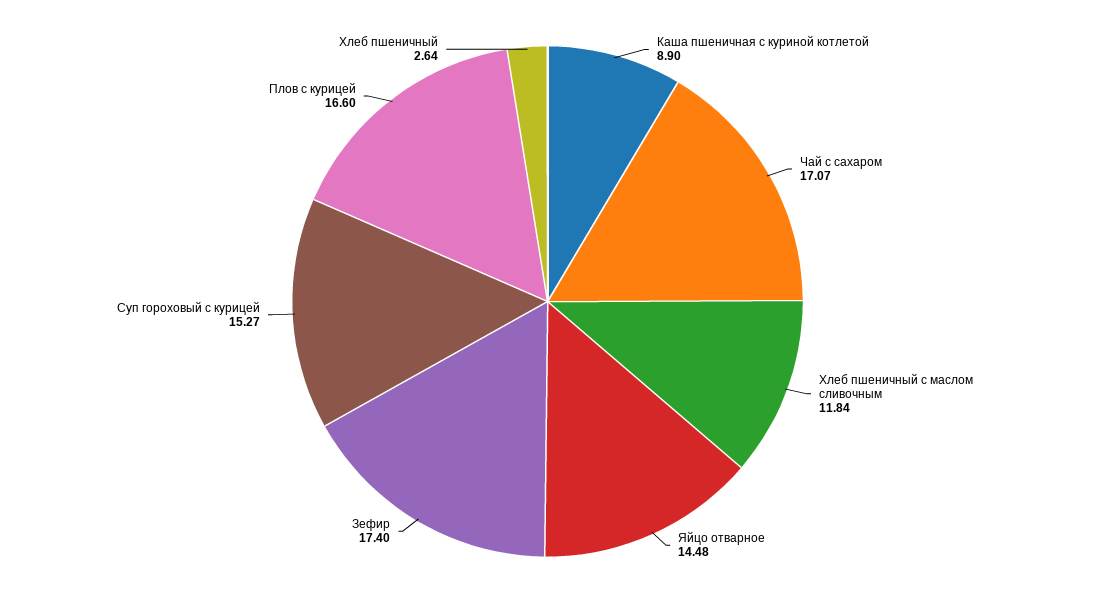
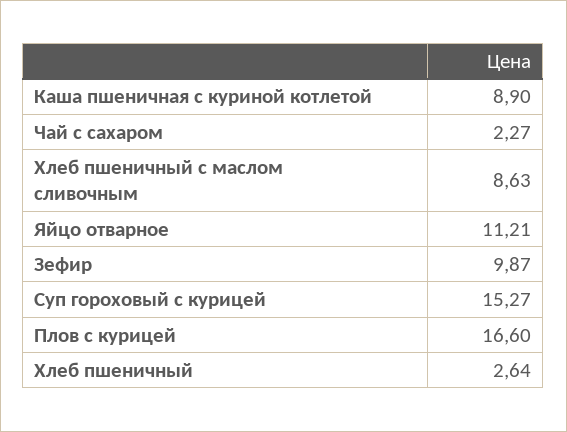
  {
    "Каша пшеничная с куриной котлетой": 8.9,
-   "Чай с сахаром": 17.07,
+   "Чай с сахаром": 2.27,
-   "Хлеб пшеничный с маслом сливочным": 11.84,
+   "Хлеб пшеничный с маслом сливочным": 8.63,
-   "Яйцо отварное": 14.48,
+   "Яйцо отварное": 11.21,
-   "Зефир": 17.4,
+   "Зефир": 9.87,
    "Суп гороховый с курицей": 15.27,
    "Плов с курицей": 16.6,
    "Хлеб пшеничный": 2.64
  }

